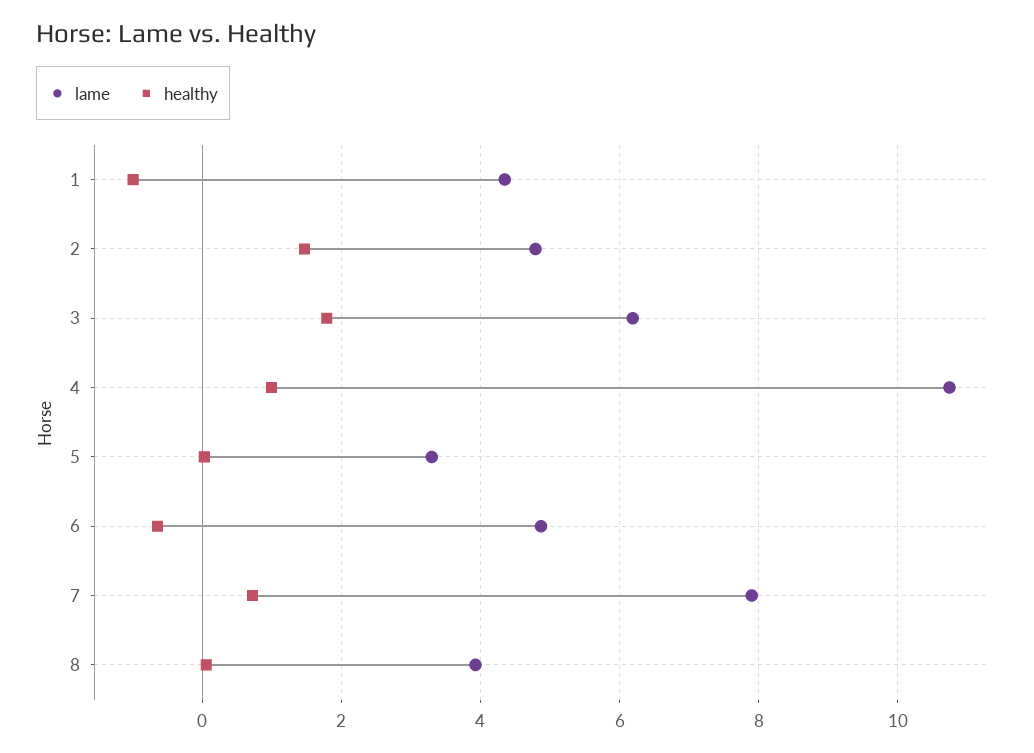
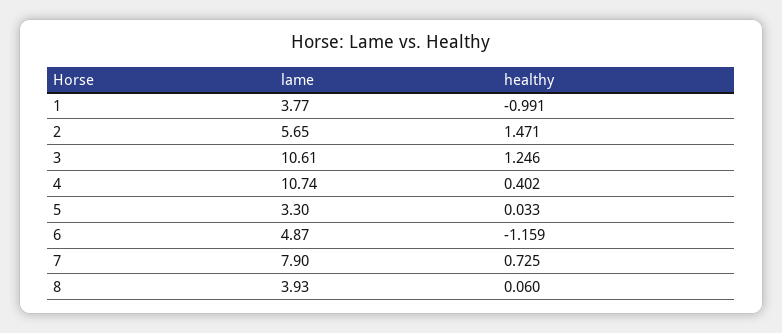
  {
    "lame": {
-     "1": 4.4,
+     "1": 3.77,
-     "2": 4.8,
+     "2": 5.65,
-     "3": 6.2,
+     "3": 10.61,
      "4": 10.74,
      "5": 3.3,
      "6": 4.87,
      "7": 7.9,
      "8": 3.93
    },
    "healthy": {
      "1": -0.991,
      "2": 1.471,
-     "3": 1.8,
+     "3": 1.246,
-     "4": 1,
+     "4": 0.402,
      "5": 0.033,
-     "6": -0.6,
+     "6": -1.159,
      "7": 0.725,
      "8": 0.06
    }
  }

